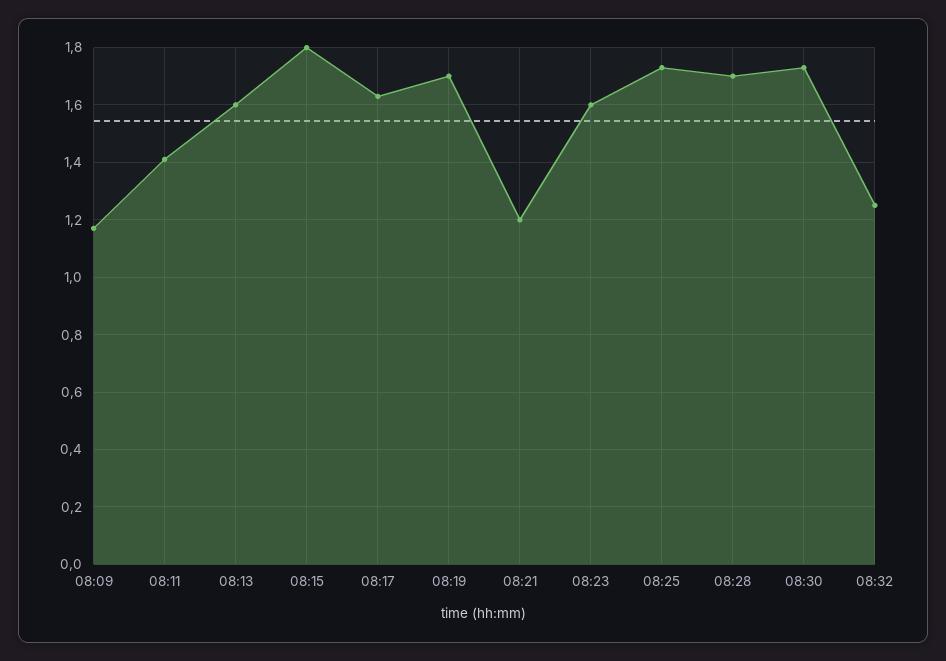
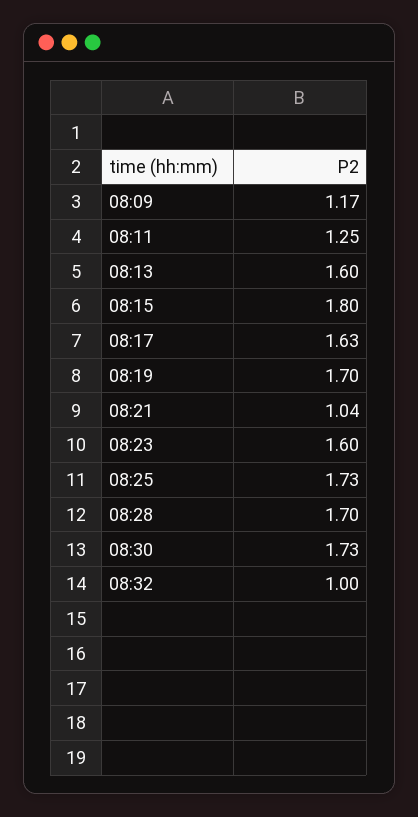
  {
    "08:09": 1.17,
-   "08:11": 1.4,
+   "08:11": 1.25,
    "08:13": 1.6,
    "08:15": 1.8,
    "08:17": 1.63,
    "08:19": 1.7,
-   "08:21": 1.2,
+   "08:21": 1.04,
    "08:23": 1.6,
    "08:25": 1.73,
    "08:28": 1.7,
    "08:30": 1.73,
-   "08:32": 1.25
+   "08:32": 1
  }

